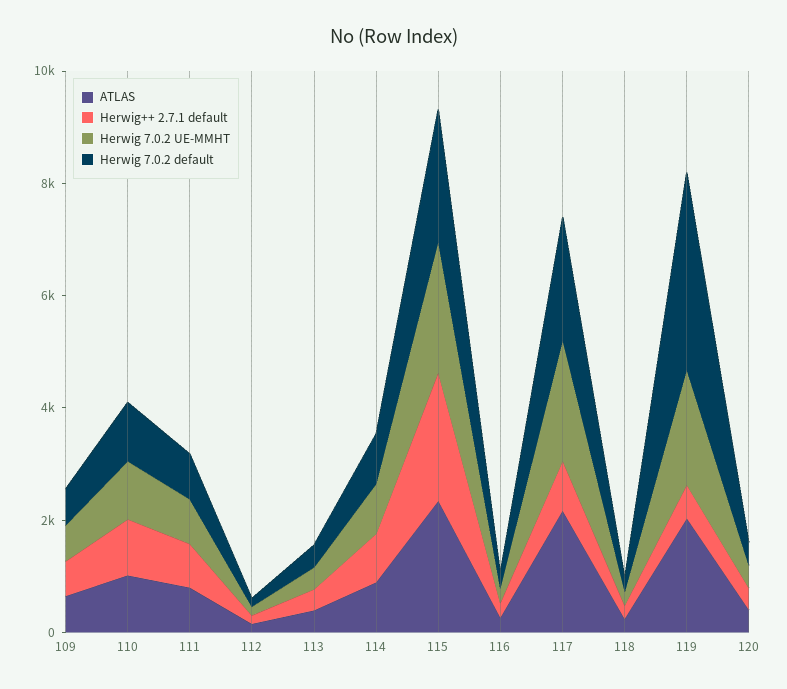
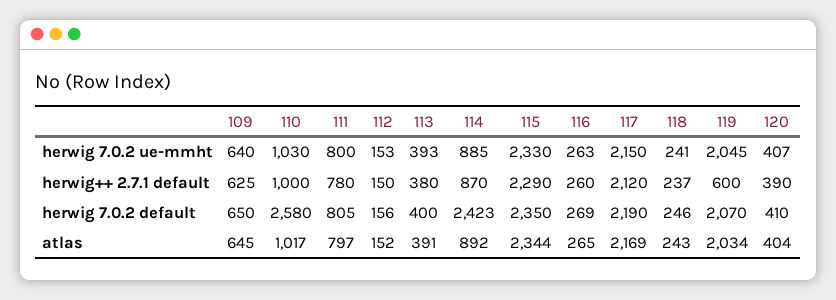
  {
    "ATLAS": {
      "109": 645,
      "110": 1017,
      "111": 797,
      "112": 152,
      "113": 391,
      "114": 892,
      "115": 2344,
      "116": 265,
      "117": 2169,
      "118": 243,
      "119": 2034,
      "120": 404
    },
    "Herwig++ 2.7.1 default": {
      "109": 625,
      "110": 1000,
      "111": 780,
      "112": 150,
      "113": 380,
      "114": 870,
      "115": 2290,
      "116": 260,
-     "117": 1000,
+     "117": 2120,
      "118": 237,
      "119": 600,
      "120": 390
    },
    "Herwig 7.0.2 UE-MMHT": {
      "109": 640,
      "110": 1030,
      "111": 800,
      "112": 153,
      "113": 393,
      "114": 885,
      "115": 2330,
      "116": 263,
      "117": 2150,
      "118": 241,
      "119": 2045,
      "120": 407
    },
    "Herwig 7.0.2 default": {
      "109": 650,
-     "110": 1000,
+     "110": 2580,
      "111": 805,
      "112": 156,
      "113": 400,
-     "114": 1000,
+     "114": 2423,
      "115": 2350,
      "116": 269,
      "117": 2190,
      "118": 246,
-     "119": 3500,
+     "119": 2070,
      "120": 410
    }
  }

